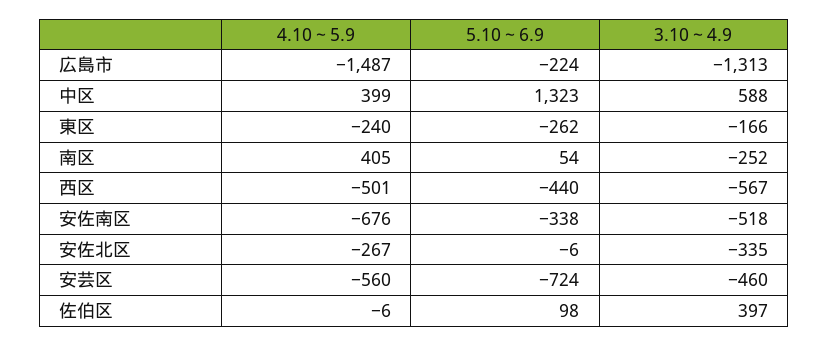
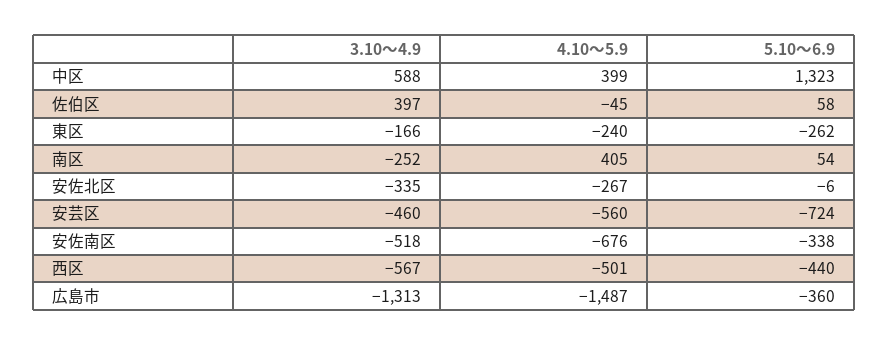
  {
    "4.10～5.9": {
      "広島市": -1487,
      "中区": 399,
      "東区": -240,
      "南区": 405,
      "西区": -501,
      "安佐南区": -676,
      "安佐北区": -267,
      "安芸区": -560,
-     "佐伯区": -6
+     "佐伯区": -45
    },
    "5.10～6.9": {
-     "広島市": -224,
+     "広島市": -360,
      "中区": 1323,
      "東区": -262,
      "南区": 54,
      "西区": -440,
      "安佐南区": -338,
      "安佐北区": -6,
      "安芸区": -724,
-     "佐伯区": 98
+     "佐伯区": 58
    },
    "3.10～4.9": {
      "広島市": -1313,
      "中区": 588,
      "東区": -166,
      "南区": -252,
      "西区": -567,
      "安佐南区": -518,
      "安佐北区": -335,
      "安芸区": -460,
      "佐伯区": 397
    }
  }

